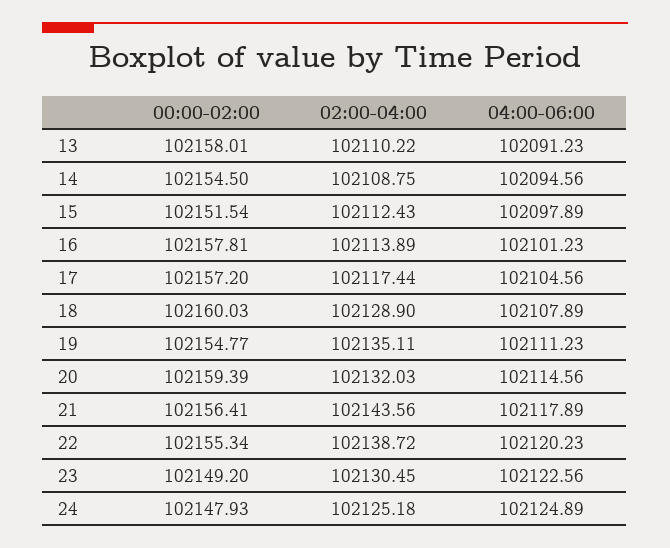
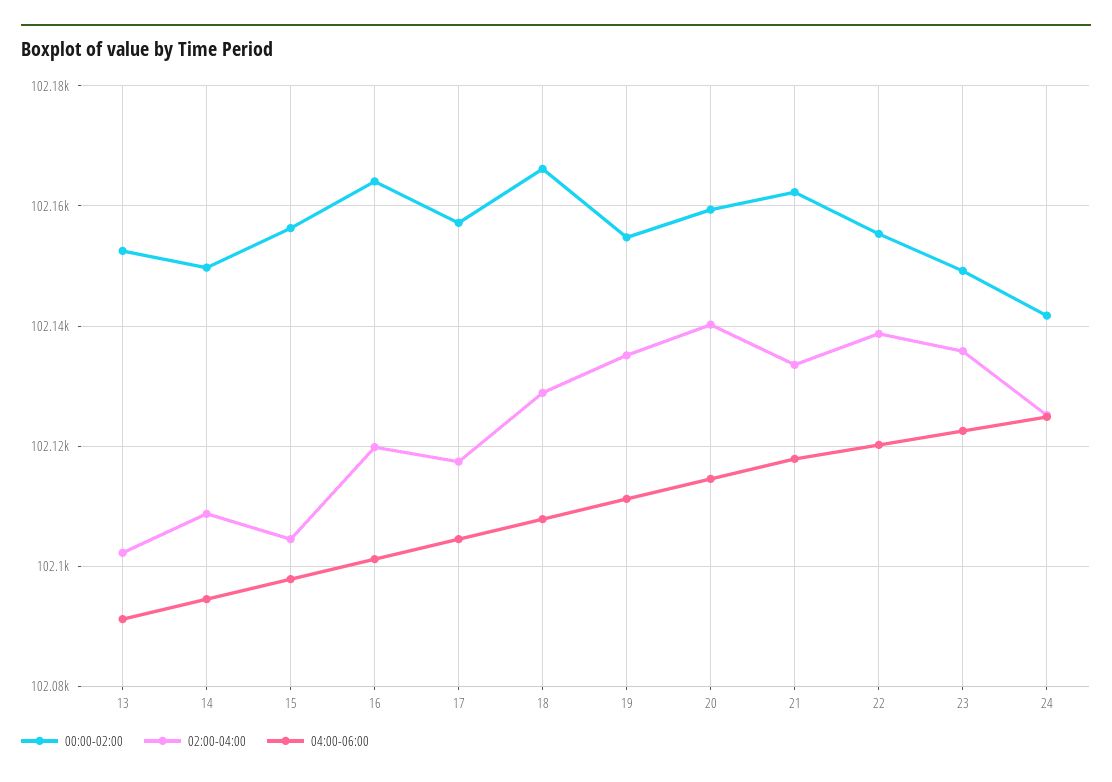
  {
    "00:00-02:00": {
-     "13": 102158.01,
+     "13": 102152,
-     "14": 102154.5,
+     "14": 102150,
-     "15": 102151.54,
+     "15": 102156,
-     "16": 102157.81,
+     "16": 102164,
      "17": 102157.2,
-     "18": 102160.03,
+     "18": 102166,
      "19": 102154.77,
      "20": 102159.39,
-     "21": 102156.41,
+     "21": 102162,
      "22": 102155.34,
      "23": 102149.2,
-     "24": 102147.93
+     "24": 102142
    },
    "02:00-04:00": {
-     "13": 102110.22,
+     "13": 102102,
      "14": 102108.75,
-     "15": 102112.43,
+     "15": 102104,
-     "16": 102113.89,
+     "16": 102120,
      "17": 102117.44,
      "18": 102128.9,
      "19": 102135.11,
-     "20": 102132.03,
+     "20": 102140,
-     "21": 102143.56,
+     "21": 102134,
      "22": 102138.72,
-     "23": 102130.45,
+     "23": 102136,
      "24": 102125.18
    },
    "04:00-06:00": {
      "13": 102091.23,
      "14": 102094.56,
      "15": 102097.89,
      "16": 102101.23,
      "17": 102104.56,
      "18": 102107.89,
      "19": 102111.23,
      "20": 102114.56,
      "21": 102117.89,
      "22": 102120.23,
      "23": 102122.56,
      "24": 102124.89
    }
  }

